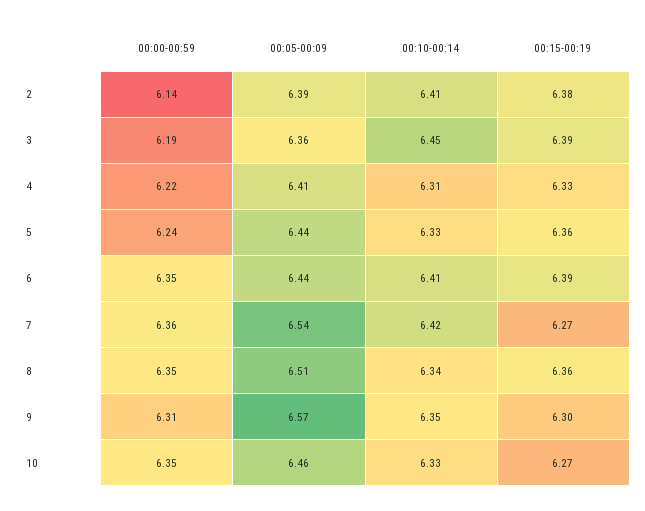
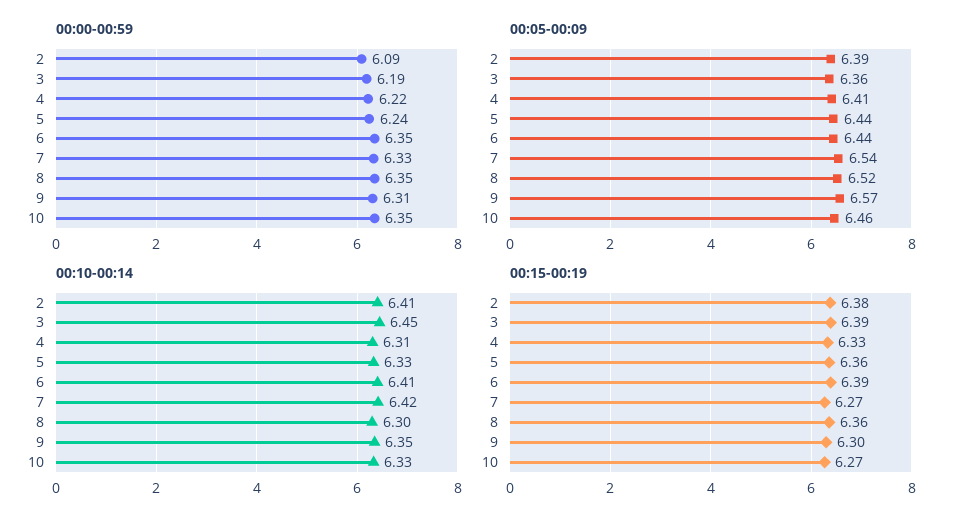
  {
    "00:00-00:59": {
-     "2": 6.14,
+     "2": 6.09,
      "3": 6.19,
      "4": 6.22,
      "5": 6.24,
      "6": 6.35,
-     "7": 6.36,
+     "7": 6.33,
      "8": 6.35,
      "9": 6.31,
      "10": 6.35
    },
    "00:05-00:09": {
      "2": 6.39,
      "3": 6.36,
      "4": 6.41,
      "5": 6.44,
      "6": 6.44,
      "7": 6.54,
-     "8": 6.51,
+     "8": 6.52,
      "9": 6.57,
      "10": 6.46
    },
    "00:10-00:14": {
      "2": 6.41,
      "3": 6.45,
      "4": 6.31,
      "5": 6.33,
      "6": 6.41,
      "7": 6.42,
-     "8": 6.34,
+     "8": 6.3,
      "9": 6.35,
      "10": 6.33
    },
    "00:15-00:19": {
      "2": 6.38,
      "3": 6.39,
      "4": 6.33,
      "5": 6.36,
      "6": 6.39,
      "7": 6.27,
      "8": 6.36,
      "9": 6.3,
      "10": 6.27
    }
  }

